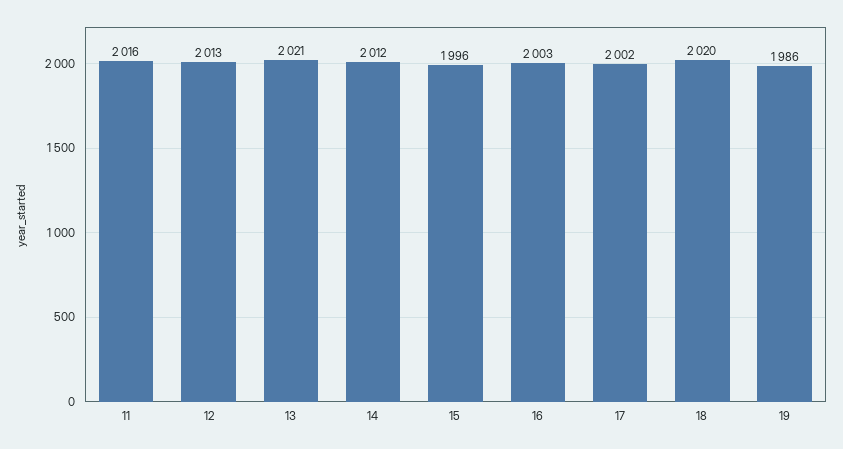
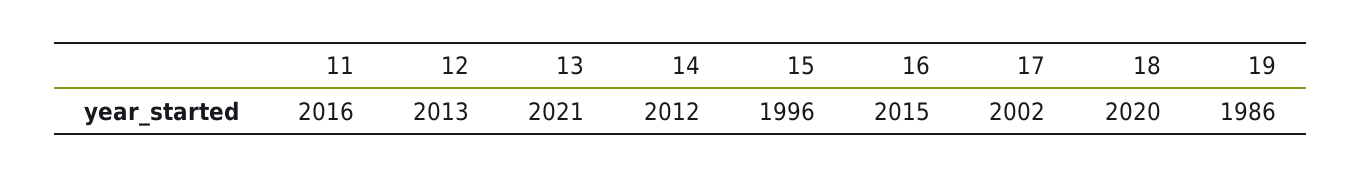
  {
    "11": 2016,
    "12": 2013,
    "13": 2021,
    "14": 2012,
    "15": 1996,
-   "16": 2003,
+   "16": 2015,
    "17": 2002,
    "18": 2020,
    "19": 1986
  }

